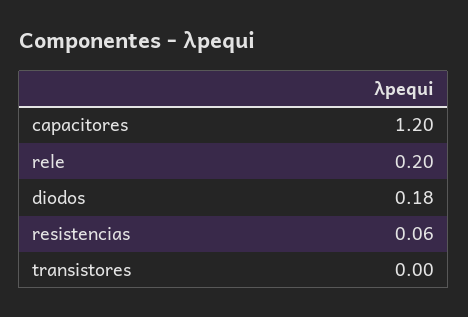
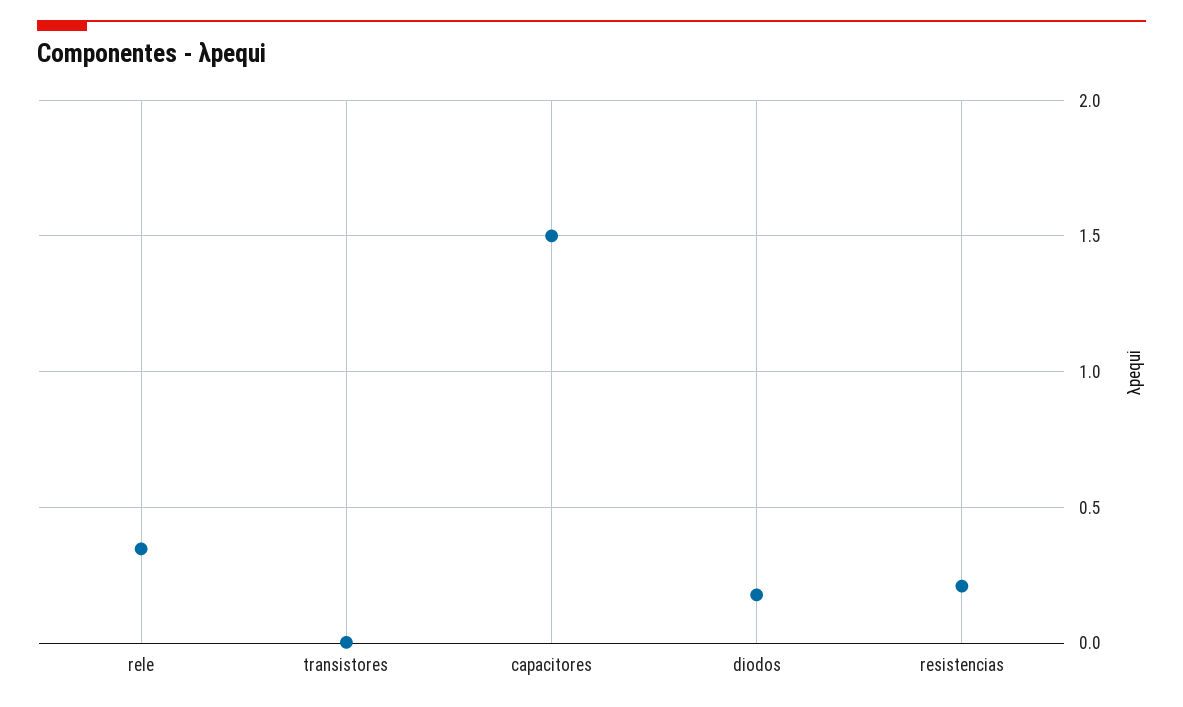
  {
-   "capacitores": 1.2,
+   "capacitores": 1.5,
-   "rele": 0.2,
+   "rele": 0.35,
    "diodos": 0.18,
-   "resistencias": 0.06,
+   "resistencias": 0.2,
    "transistores": 0
  }

